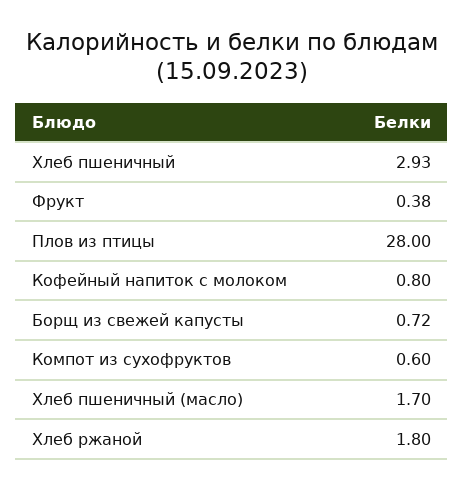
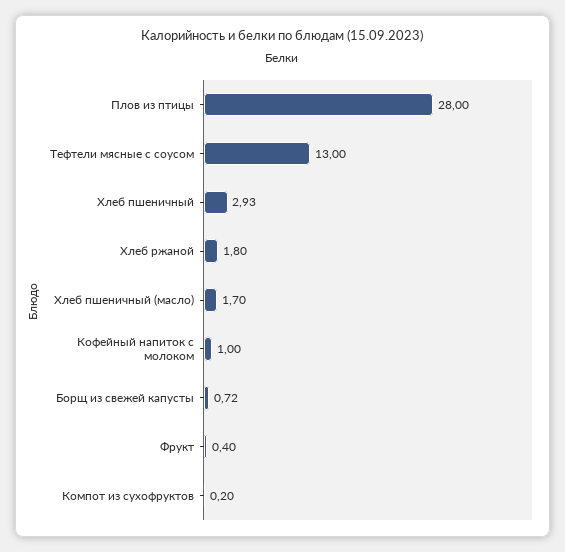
  {
    "Хлеб пшеничный": 2.93,
-   "Фрукт": 0.38,
+   "Фрукт": 0.4,
    "Плов из птицы": 28,
-   "Кофейный напиток с молоком": 0.8,
+   "Кофейный напиток с молоком": 1,
    "Борщ из свежей капусты": 0.72,
-   "Компот из сухофруктов": 0.6,
+   "Компот из сухофруктов": 0.2,
    "Хлеб пшеничный (масло)": 1.7,
-   "Хлеб ржаной": 1.8
+   "Хлеб ржаной": 1.8,
+   "Тефтели мясные с соусом": 13
  }

